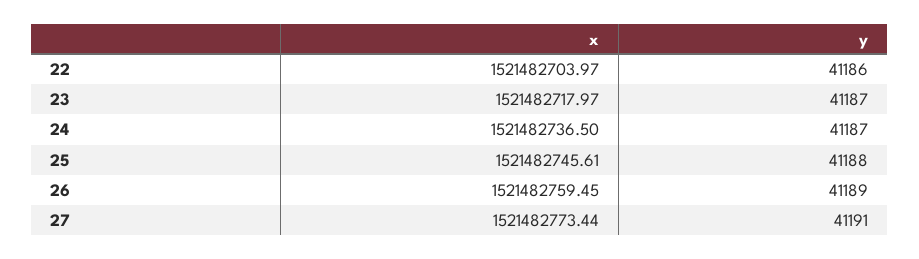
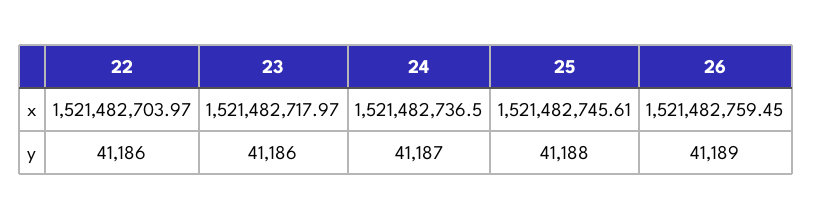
  {
    "x": {
      "22": 1521482703.97,
      "23": 1521482717.97,
      "24": 1521482736.5,
      "25": 1521482745.61,
-     "26": 1521482759.45,
+     "26": 1521482759.45
-     "27": 1521482773.44
    },
    "y": {
      "22": 41186,
-     "23": 41187,
+     "23": 41186,
      "24": 41187,
      "25": 41188,
-     "26": 41189,
+     "26": 41189
-     "27": 41191
    }
  }

